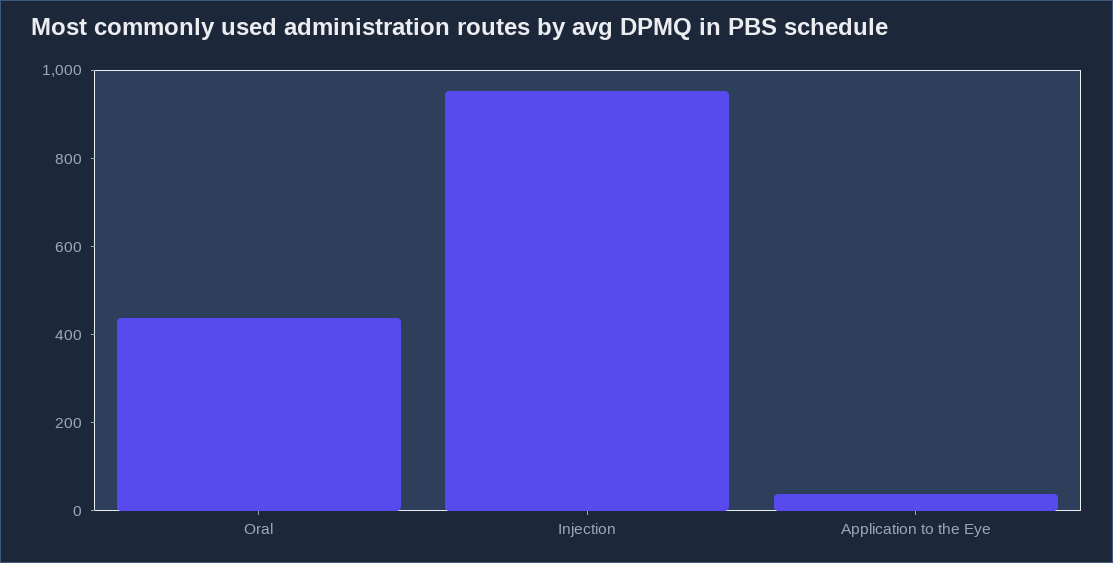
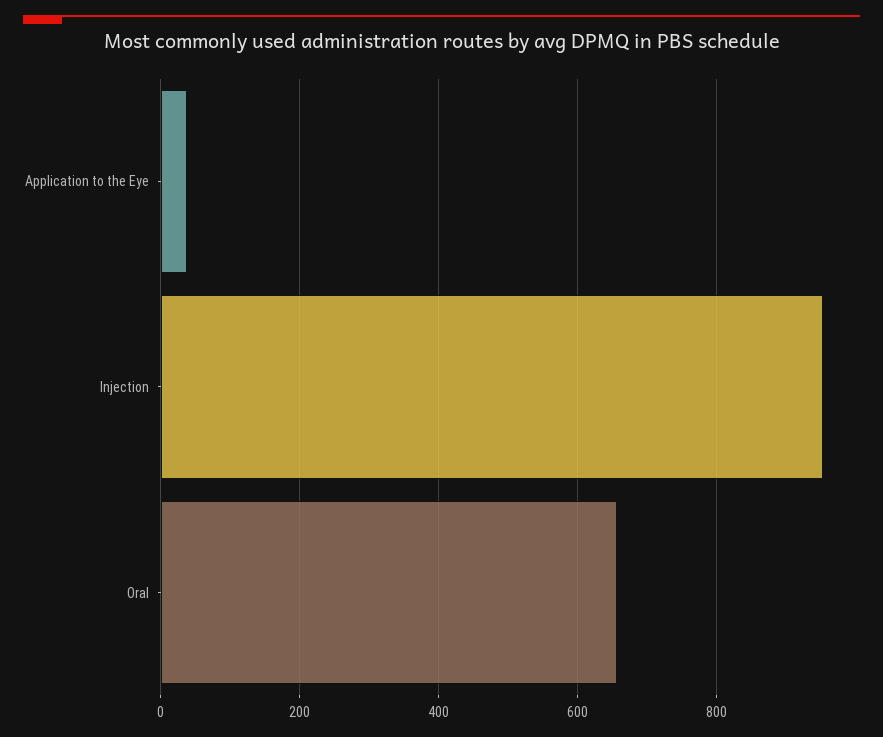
  {
-   "Oral": 450,
+   "Oral": 660,
    "Injection": 960,
    "Application to the Eye": 40
  }

